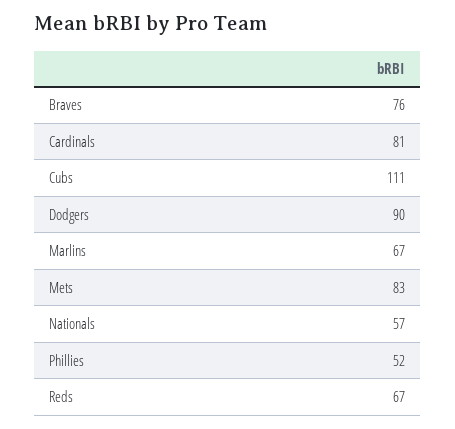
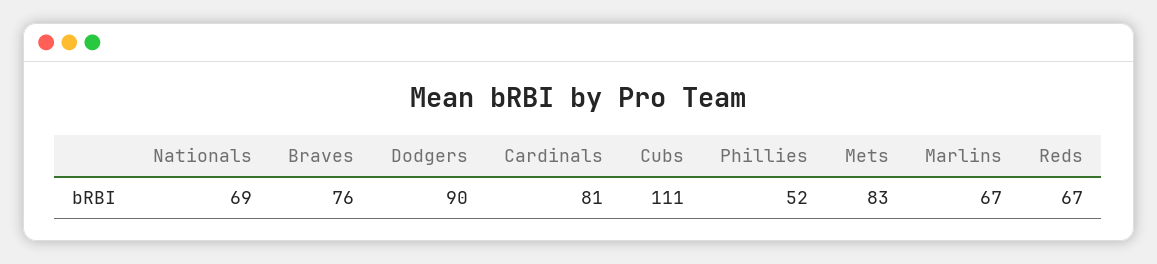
  {
    "Braves": 76,
    "Cardinals": 81,
    "Cubs": 111,
    "Dodgers": 90,
    "Marlins": 67,
    "Mets": 83,
-   "Nationals": 57,
+   "Nationals": 69,
    "Phillies": 52,
    "Reds": 67
  }

